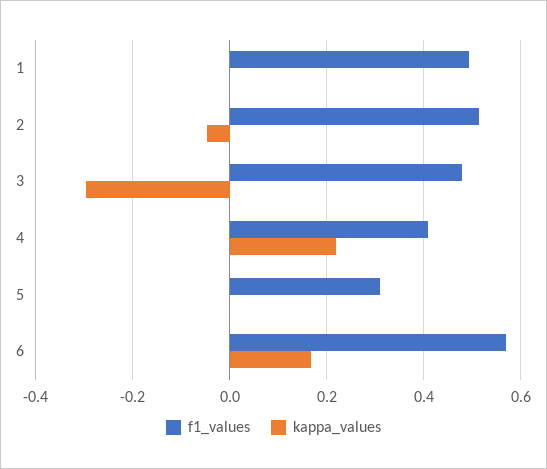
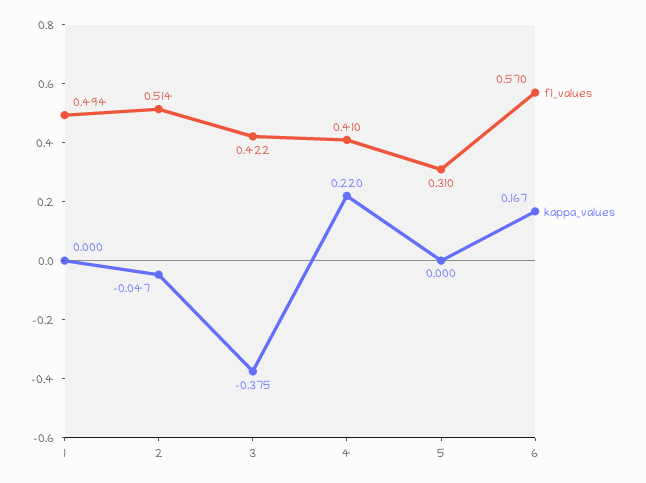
  {
    "f1_values": {
      "1": 0.494,
      "2": 0.514,
-     "3": 0.48,
+     "3": 0.422,
      "4": 0.41,
      "5": 0.31,
      "6": 0.57
    },
    "kappa_values": {
      "1": 0,
      "2": -0.047,
-     "3": -0.3,
+     "3": -0.375,
      "4": 0.22,
      "5": 0,
      "6": 0.167
    }
  }

